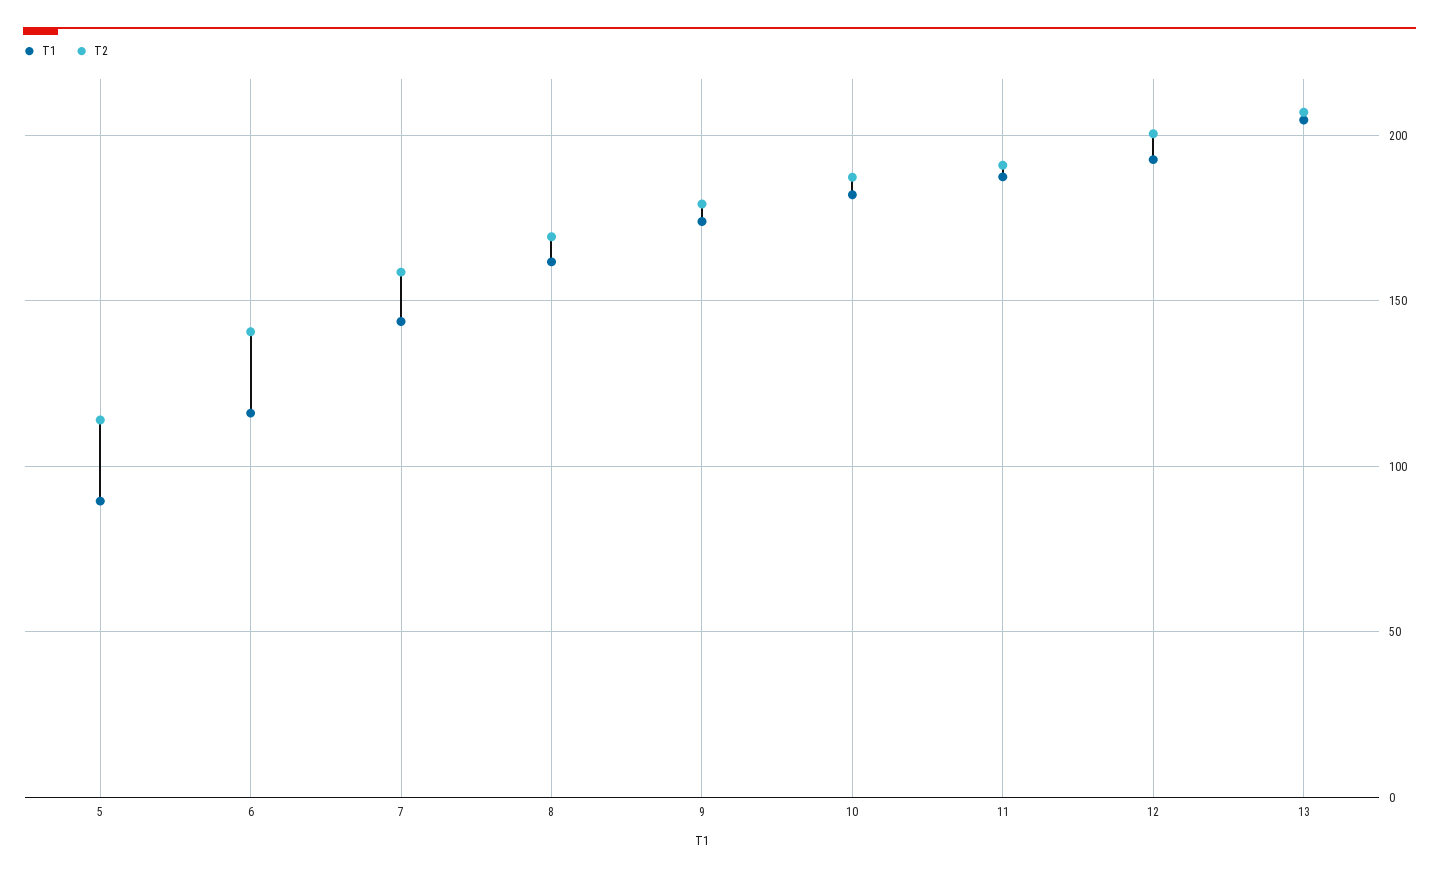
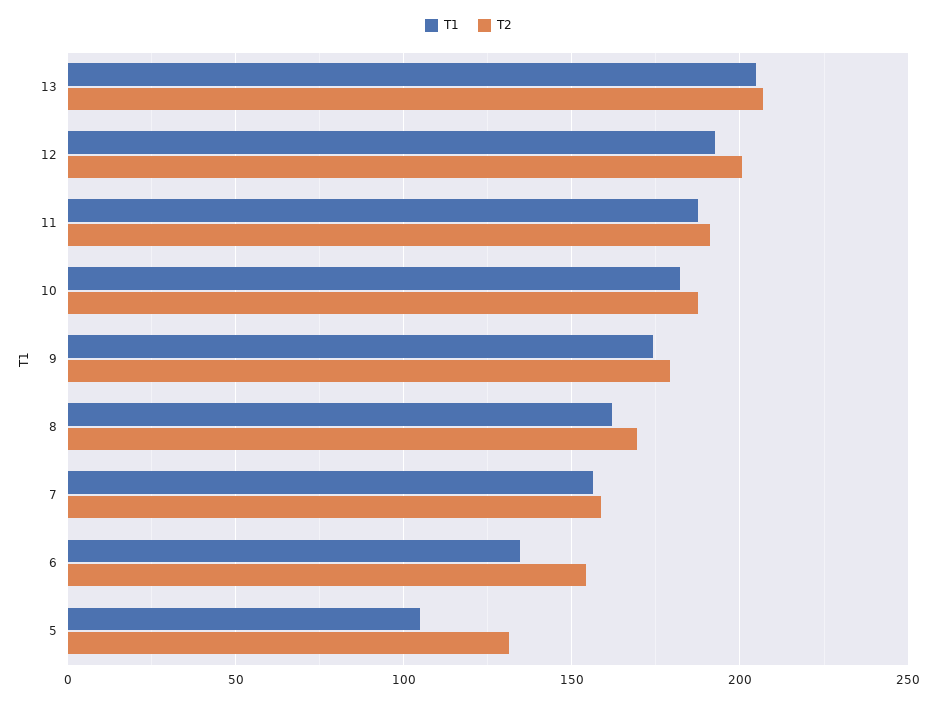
  {
    "T1": {
-     "5": 90,
+     "5": 105,
-     "6": 115,
+     "6": 135,
-     "7": 145,
+     "7": 155,
      "8": 160,
      "9": 175,
      "10": 180,
      "11": 190,
      "12": 195,
      "13": 205
    },
    "T2": {
-     "5": 115,
+     "5": 130,
-     "6": 140,
+     "6": 155,
      "7": 160,
      "8": 170,
      "9": 180,
      "10": 185,
      "11": 190,
      "12": 200,
      "13": 205
    }
  }

